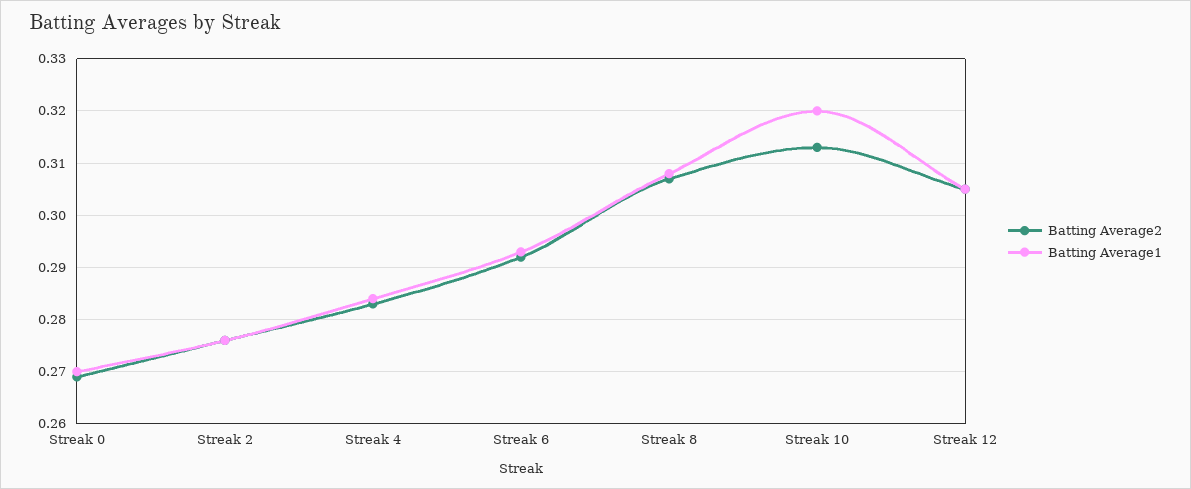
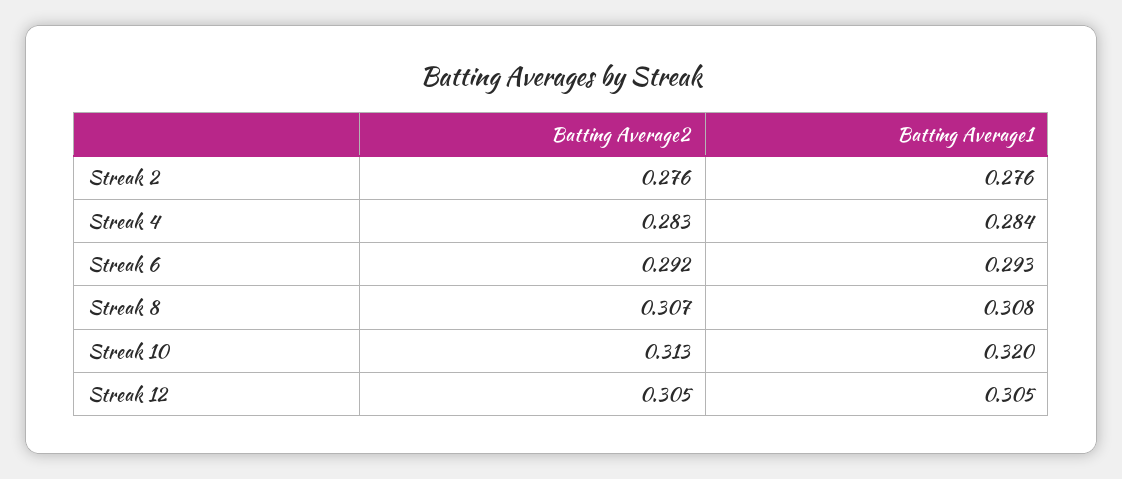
  {
    "Batting Average2": {
-     "Streak 0": 0.27,
      "Streak 2": 0.276,
      "Streak 4": 0.283,
      "Streak 6": 0.292,
      "Streak 8": 0.307,
      "Streak 10": 0.313,
      "Streak 12": 0.305
    },
    "Batting Average1": {
-     "Streak 0": 0.27,
      "Streak 2": 0.276,
      "Streak 4": 0.284,
      "Streak 6": 0.293,
      "Streak 8": 0.308,
      "Streak 10": 0.32,
      "Streak 12": 0.305
    }
  }

